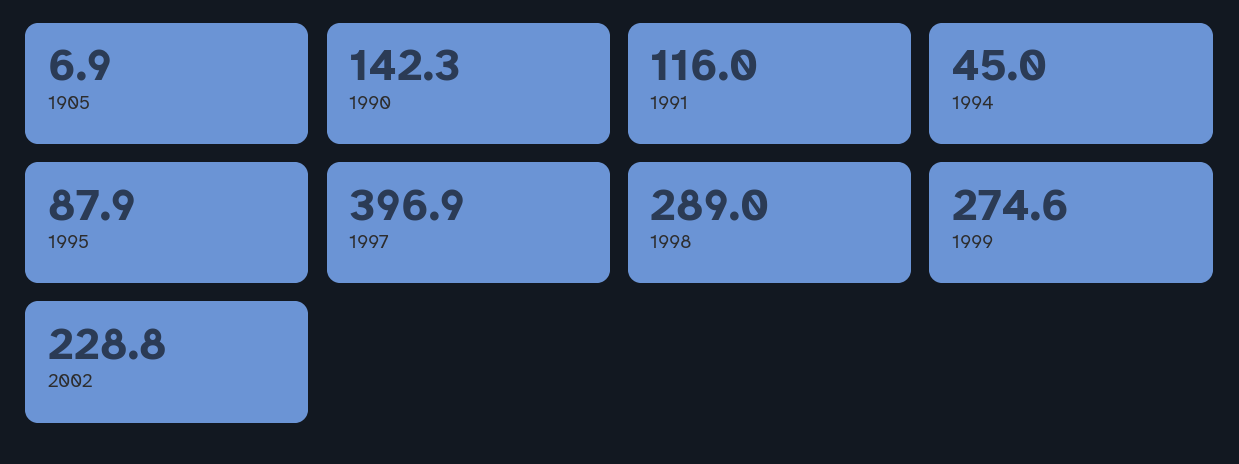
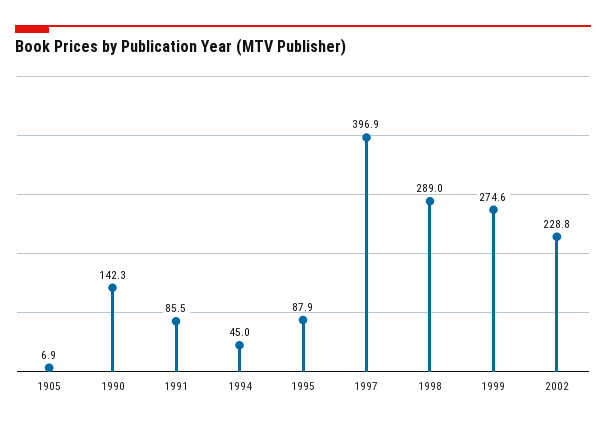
  {
    "1905": 6.9,
    "1990": 142.3,
-   "1991": 116,
+   "1991": 85.5,
    "1994": 45,
    "1995": 87.9,
    "1997": 396.9,
    "1998": 289,
    "1999": 274.6,
    "2002": 228.8
  }

